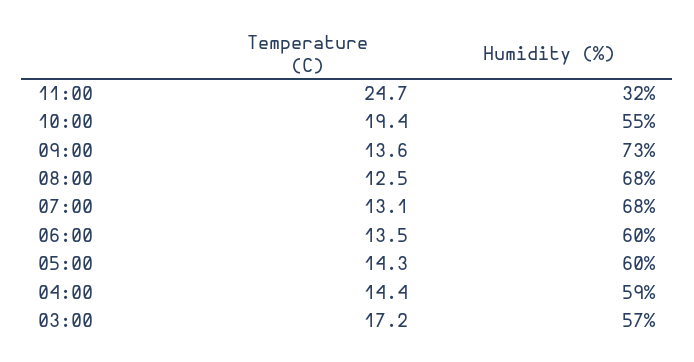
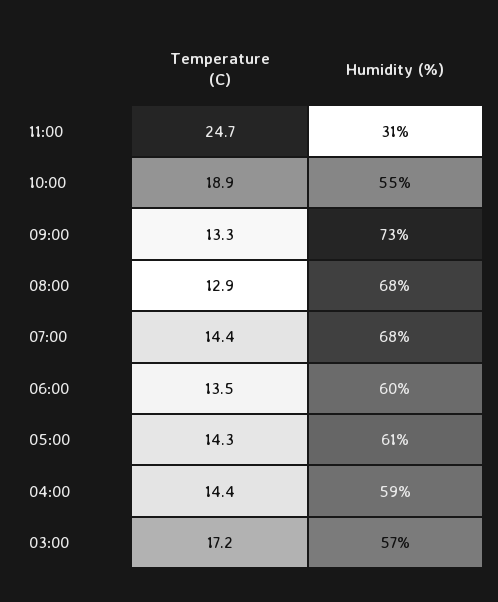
  {
    "Temperature (C)": {
      "11:00": 24.7,
-     "10:00": 19.4,
+     "10:00": 18.9,
-     "09:00": 13.6,
+     "09:00": 13.3,
-     "08:00": 12.5,
+     "08:00": 12.9,
-     "07:00": 13.1,
+     "07:00": 14.4,
      "06:00": 13.5,
      "05:00": 14.3,
      "04:00": 14.4,
      "03:00": 17.2
    },
    "Humidity (%)": {
-     "11:00": 32,
+     "11:00": 31,
      "10:00": 55,
      "09:00": 73,
      "08:00": 68,
      "07:00": 68,
      "06:00": 60,
-     "05:00": 60,
+     "05:00": 61,
      "04:00": 59,
      "03:00": 57
    }
  }

